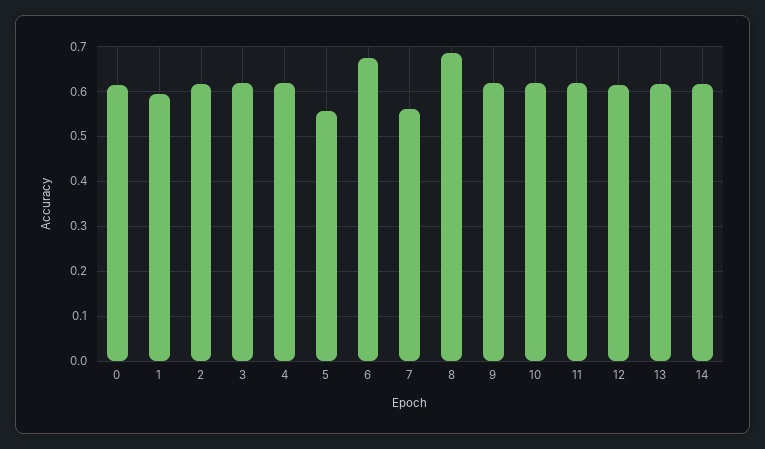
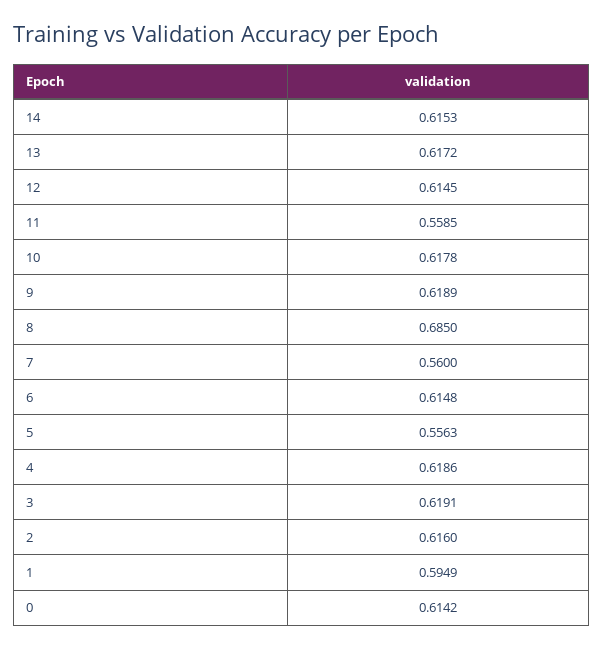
  {
    "0": 0.6142,
    "1": 0.5949,
    "2": 0.616,
    "3": 0.6191,
    "4": 0.6186,
    "5": 0.5563,
-   "6": 0.68,
+   "6": 0.6148,
    "7": 0.56,
    "8": 0.685,
    "9": 0.6189,
    "10": 0.6178,
-   "11": 0.62,
+   "11": 0.5585,
    "12": 0.6145,
    "13": 0.6172,
    "14": 0.6153
  }

